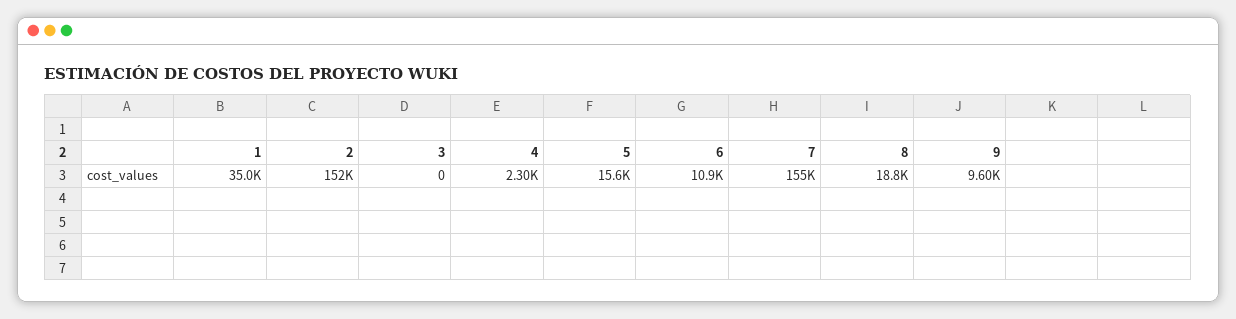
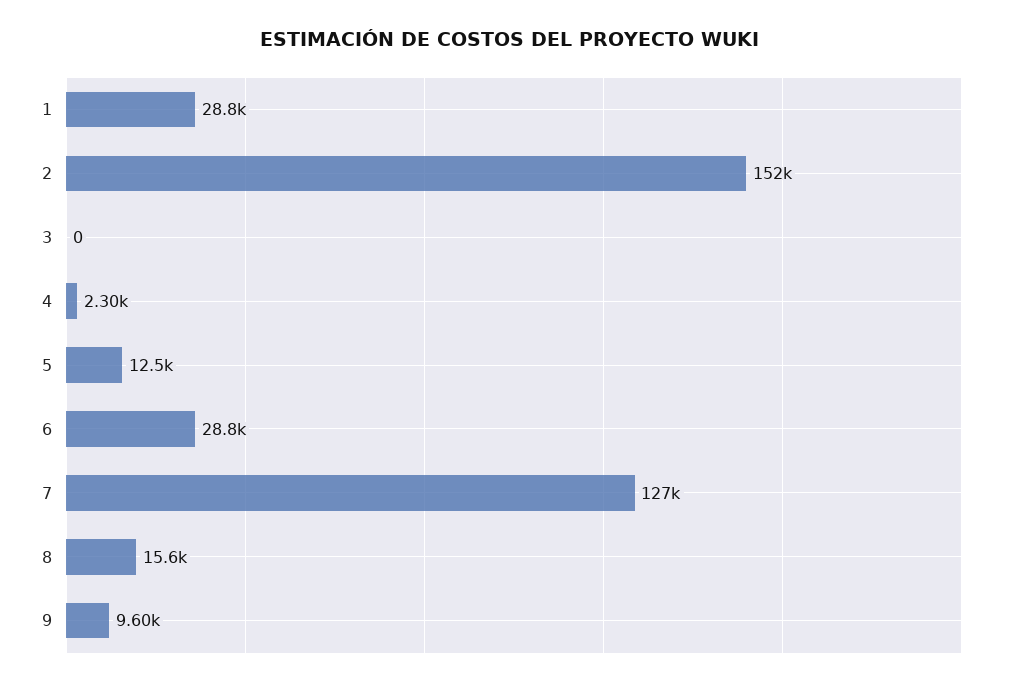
  {
-   "1": 35000,
+   "1": 28800,
    "2": 152000,
    "3": 0,
    "4": 2300,
-   "5": 15600,
+   "5": 12500,
-   "6": 10900,
+   "6": 28800,
-   "7": 155000,
+   "7": 127000,
-   "8": 18800,
+   "8": 15600,
    "9": 9600
  }

